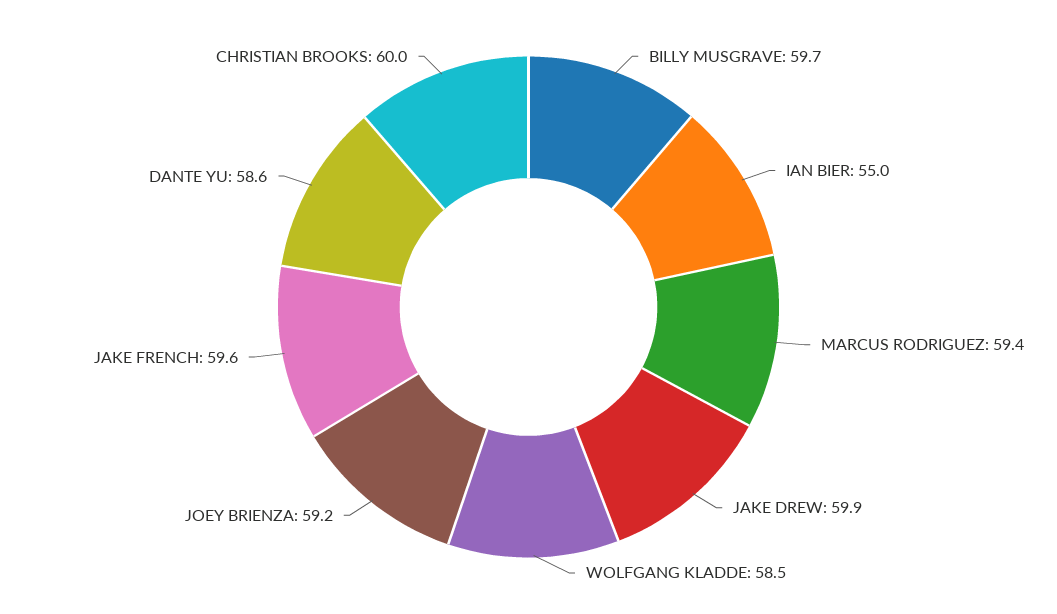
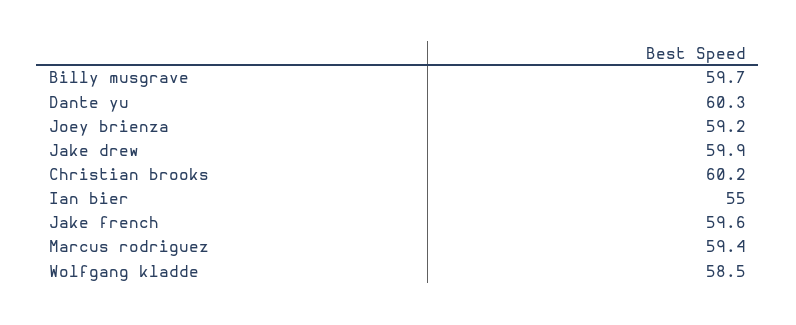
  {
    "BILLY MUSGRAVE": 59.7,
    "IAN BIER": 55,
    "MARCUS RODRIGUEZ": 59.4,
    "JAKE DREW": 59.9,
    "WOLFGANG KLADDE": 58.5,
    "JOEY BRIENZA": 59.2,
    "JAKE FRENCH": 59.6,
-   "DANTE YU": 58.6,
+   "DANTE YU": 60.3,
-   "CHRISTIAN BROOKS": 60
+   "CHRISTIAN BROOKS": 60.2
  }

